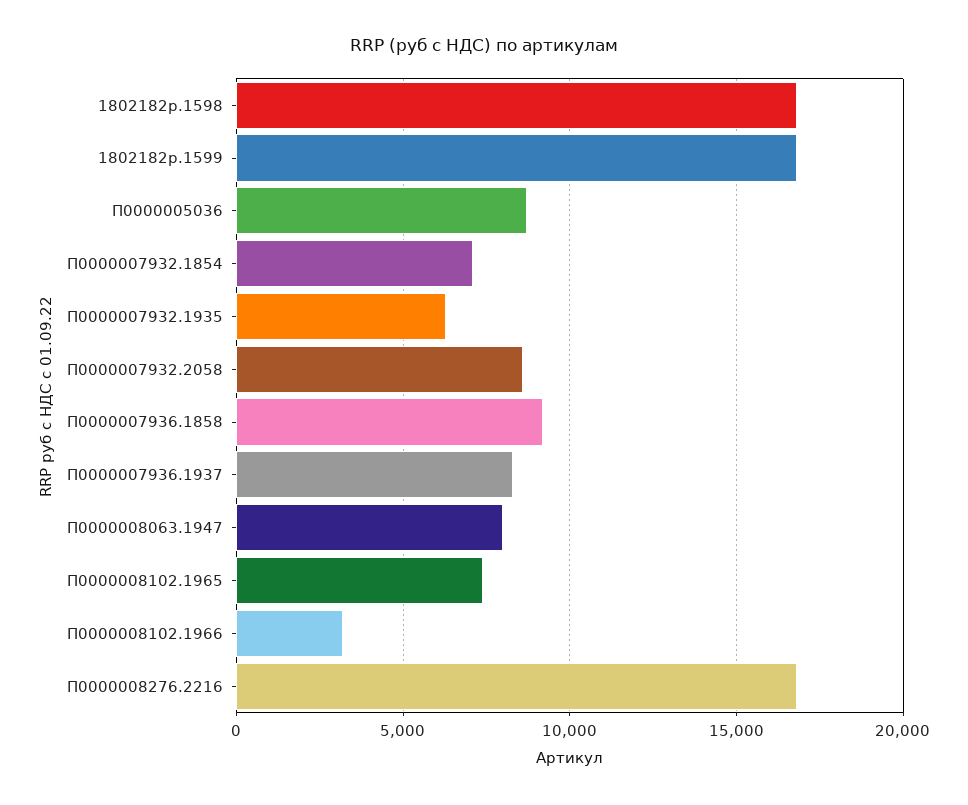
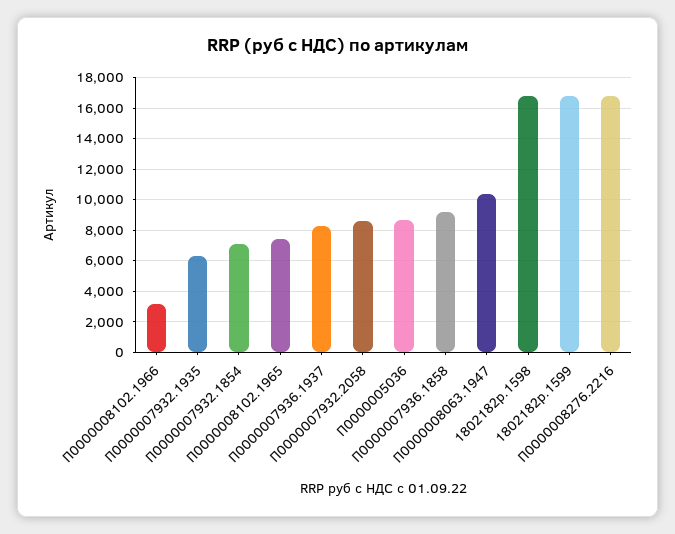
  {
    "1802182p.1598": 17000,
    "1802182p.1599": 17000,
    "П0000005036": 8500,
    "П0000007932.1854": 7000,
    "П0000007932.1935": 6500,
    "П0000007932.2058": 8500,
    "П0000007936.1858": 9000,
    "П0000007936.1937": 8500,
-   "П0000008063.1947": 8000,
+   "П0000008063.1947": 10500,
    "П0000008102.1965": 7500,
    "П0000008102.1966": 3000,
    "П0000008276.2216": 17000
  }

